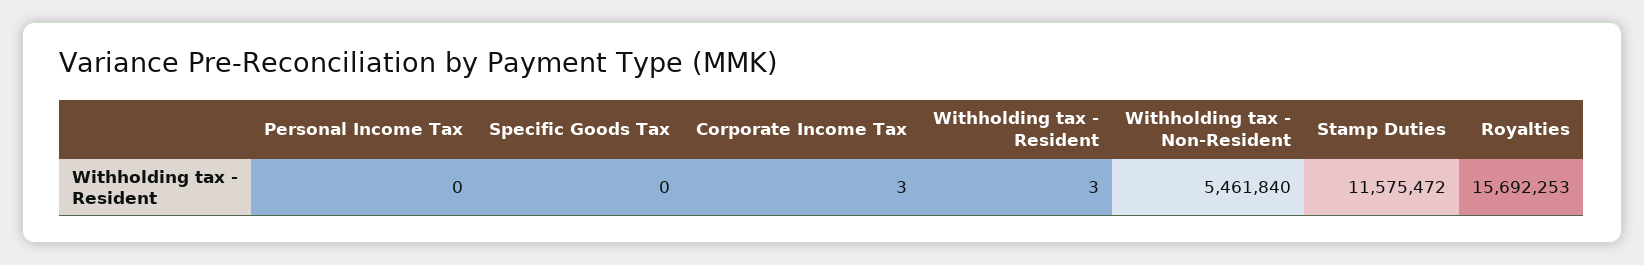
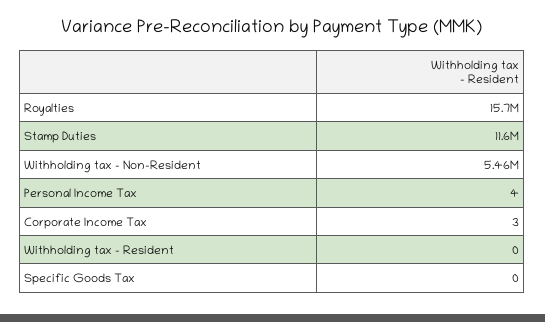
  {
-   "Personal Income Tax": 0,
+   "Personal Income Tax": 4,
    "Specific Goods Tax": 0,
    "Corporate Income Tax": 3,
-   "Withholding tax - Resident": 3,
+   "Withholding tax - Resident": 0,
    "Withholding tax - Non-Resident": 5461840,
    "Stamp Duties": 11575472,
    "Royalties": 15692253
  }

